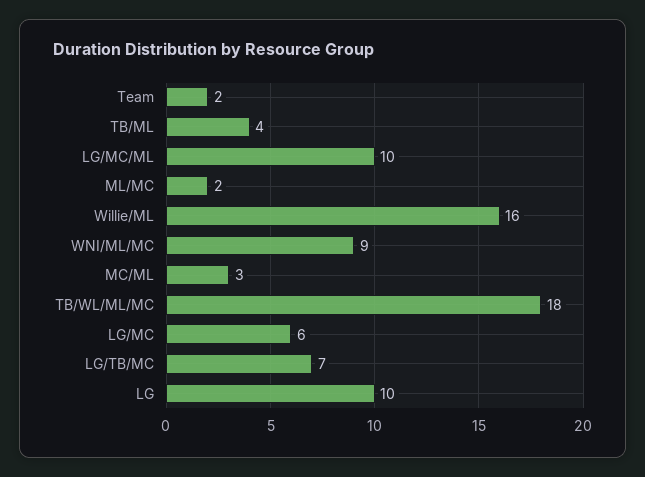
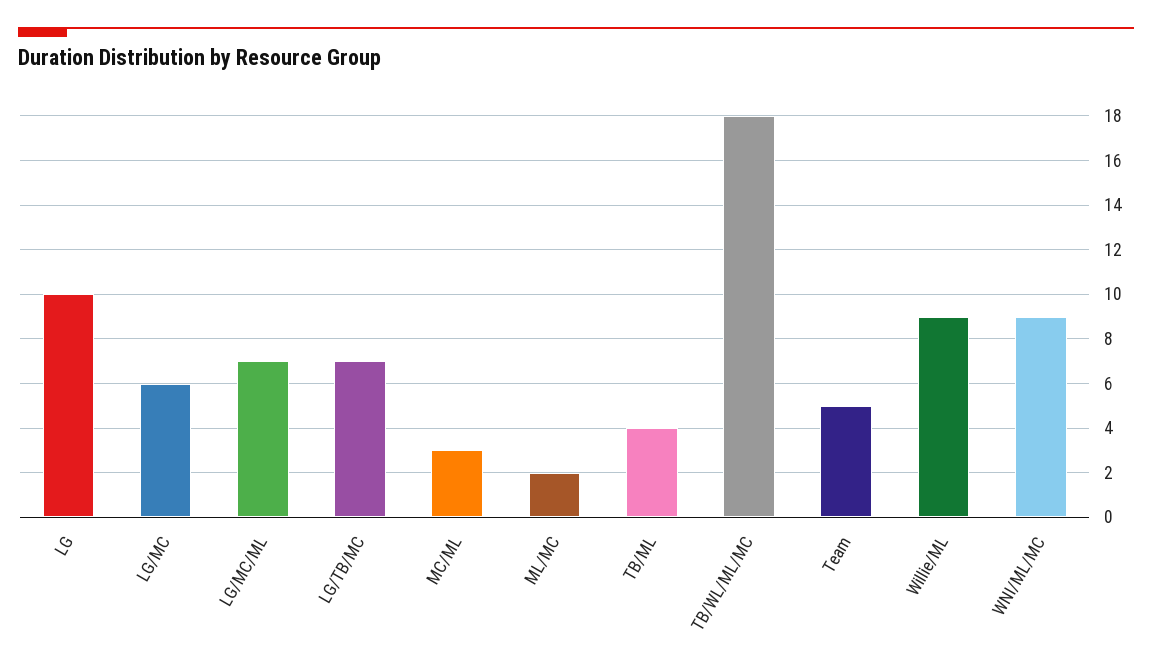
  {
-   "Team": 2,
+   "Team": 5,
    "TB/ML": 4,
-   "LG/MC/ML": 10,
+   "LG/MC/ML": 7,
    "ML/MC": 2,
-   "Willie/ML": 16,
+   "Willie/ML": 9,
    "WNI/ML/MC": 9,
    "MC/ML": 3,
    "TB/WL/ML/MC": 18,
    "LG/MC": 6,
    "LG/TB/MC": 7,
    "LG": 10
  }

